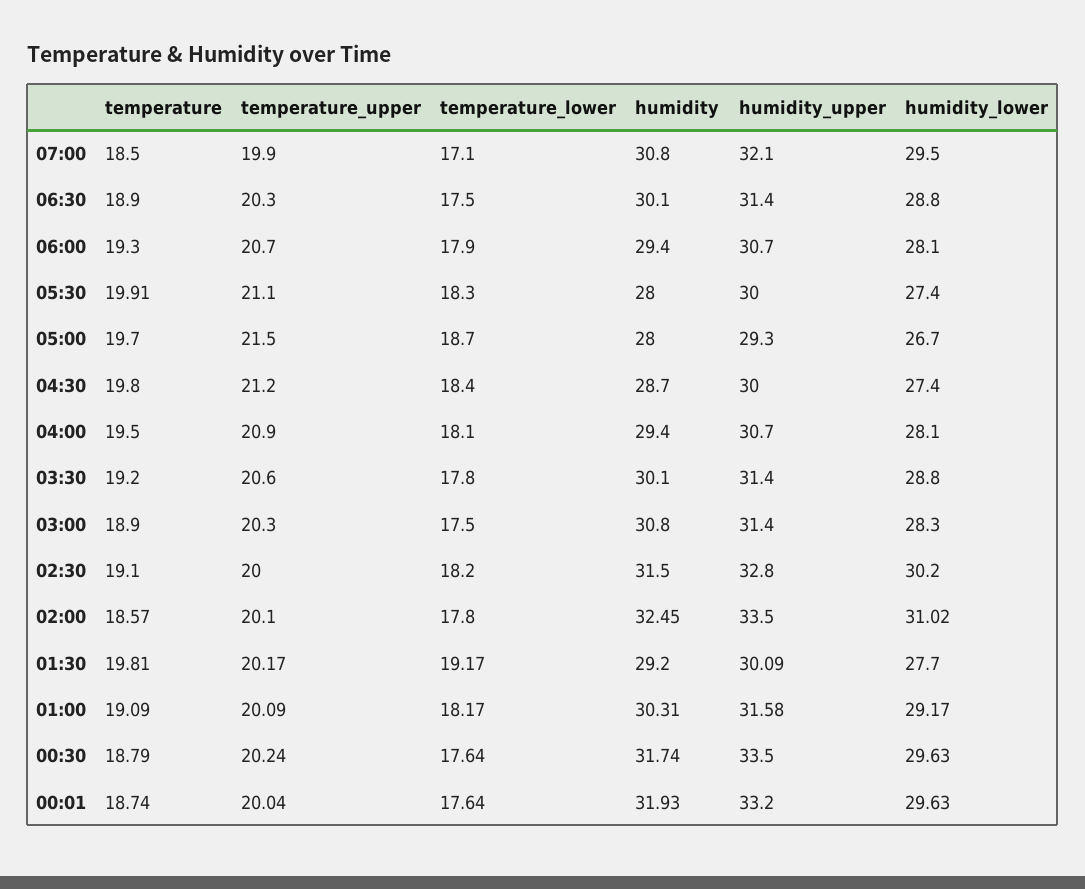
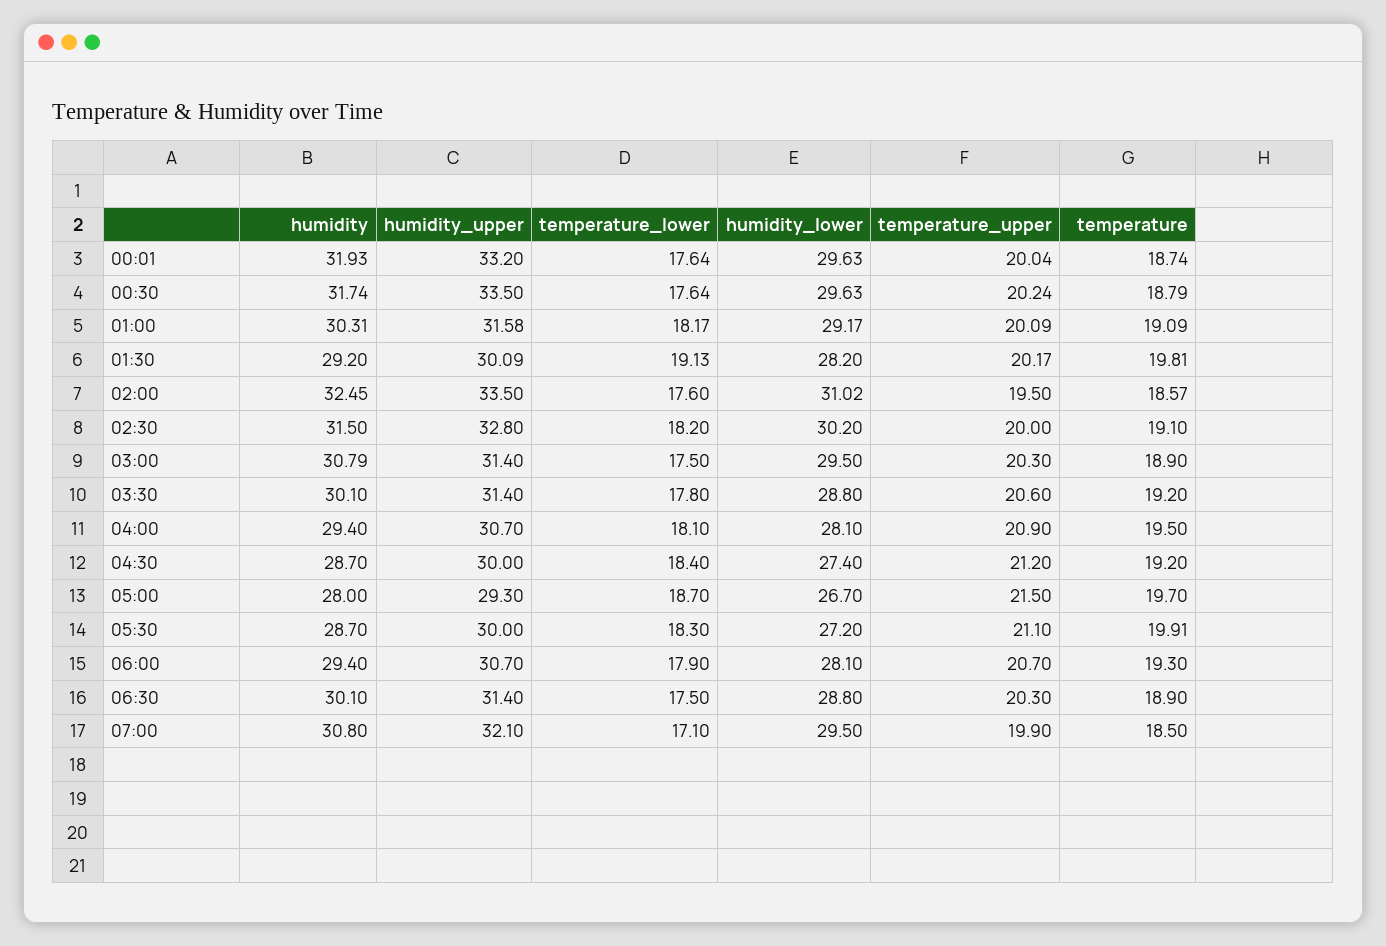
  {
    "temperature": {
      "07:00": 18.5,
      "06:30": 18.9,
      "06:00": 19.3,
      "05:30": 19.91,
      "05:00": 19.7,
-     "04:30": 19.8,
+     "04:30": 19.2,
      "04:00": 19.5,
      "03:30": 19.2,
      "03:00": 18.9,
      "02:30": 19.1,
      "02:00": 18.57,
      "01:30": 19.81,
      "01:00": 19.09,
      "00:30": 18.79,
      "00:01": 18.74
    },
    "temperature_upper": {
      "07:00": 19.9,
      "06:30": 20.3,
      "06:00": 20.7,
      "05:30": 21.1,
      "05:00": 21.5,
      "04:30": 21.2,
      "04:00": 20.9,
      "03:30": 20.6,
      "03:00": 20.3,
      "02:30": 20,
-     "02:00": 20.1,
+     "02:00": 19.5,
      "01:30": 20.17,
      "01:00": 20.09,
      "00:30": 20.24,
      "00:01": 20.04
    },
    "temperature_lower": {
      "07:00": 17.1,
      "06:30": 17.5,
      "06:00": 17.9,
      "05:30": 18.3,
      "05:00": 18.7,
      "04:30": 18.4,
      "04:00": 18.1,
      "03:30": 17.8,
      "03:00": 17.5,
      "02:30": 18.2,
-     "02:00": 17.8,
+     "02:00": 17.6,
-     "01:30": 19.17,
+     "01:30": 19.13,
      "01:00": 18.17,
      "00:30": 17.64,
      "00:01": 17.64
    },
    "humidity": {
      "07:00": 30.8,
      "06:30": 30.1,
      "06:00": 29.4,
-     "05:30": 28,
+     "05:30": 28.7,
      "05:00": 28,
      "04:30": 28.7,
      "04:00": 29.4,
      "03:30": 30.1,
-     "03:00": 30.8,
+     "03:00": 30.79,
      "02:30": 31.5,
      "02:00": 32.45,
      "01:30": 29.2,
      "01:00": 30.31,
      "00:30": 31.74,
      "00:01": 31.93
    },
    "humidity_upper": {
      "07:00": 32.1,
      "06:30": 31.4,
      "06:00": 30.7,
      "05:30": 30,
      "05:00": 29.3,
      "04:30": 30,
      "04:00": 30.7,
      "03:30": 31.4,
      "03:00": 31.4,
      "02:30": 32.8,
      "02:00": 33.5,
      "01:30": 30.09,
      "01:00": 31.58,
      "00:30": 33.5,
      "00:01": 33.2
    },
    "humidity_lower": {
      "07:00": 29.5,
      "06:30": 28.8,
      "06:00": 28.1,
-     "05:30": 27.4,
+     "05:30": 27.2,
      "05:00": 26.7,
      "04:30": 27.4,
      "04:00": 28.1,
      "03:30": 28.8,
-     "03:00": 28.3,
+     "03:00": 29.5,
      "02:30": 30.2,
      "02:00": 31.02,
-     "01:30": 27.7,
+     "01:30": 28.2,
      "01:00": 29.17,
      "00:30": 29.63,
      "00:01": 29.63
    }
  }

